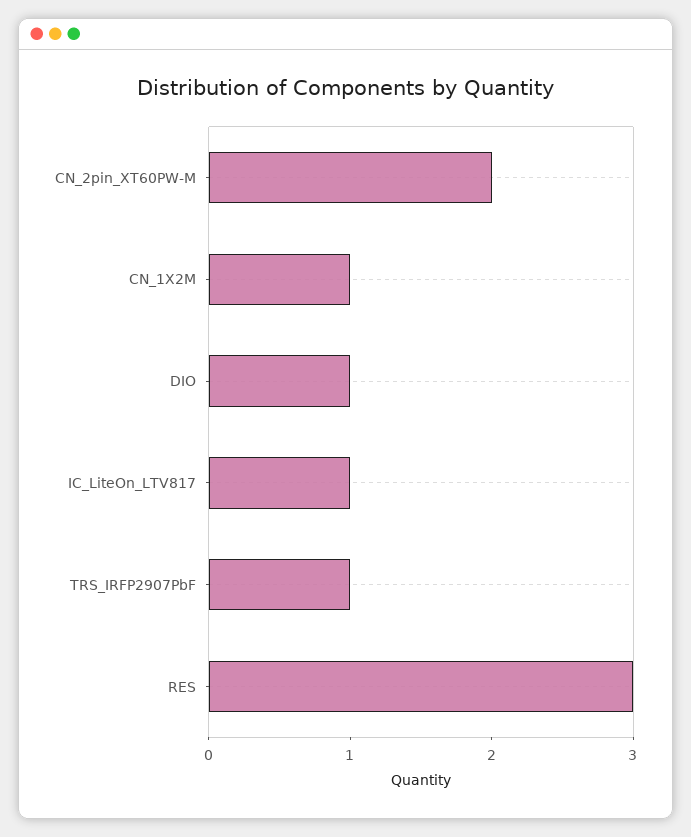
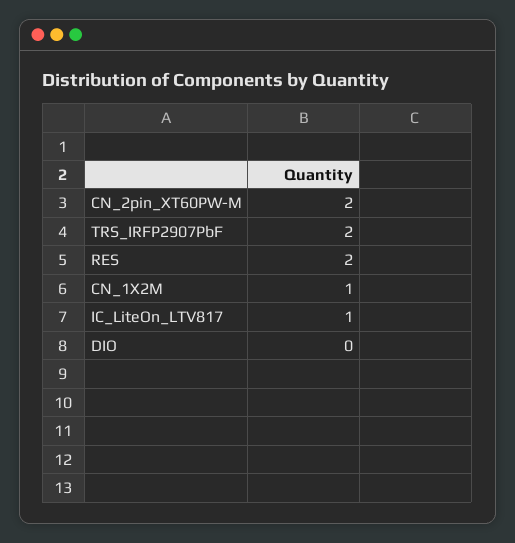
  {
    "CN_2pin_XT60PW-M": 2,
    "CN_1X2M": 1,
-   "DIO": 1,
+   "DIO": 0,
    "IC_LiteOn_LTV817": 1,
-   "TRS_IRFP2907PbF": 1,
+   "TRS_IRFP2907PbF": 2,
-   "RES": 3
+   "RES": 2
  }

